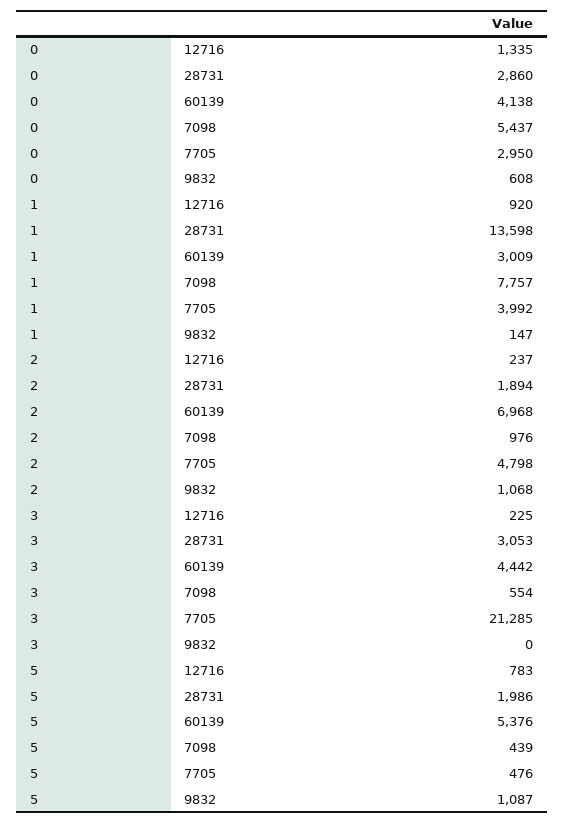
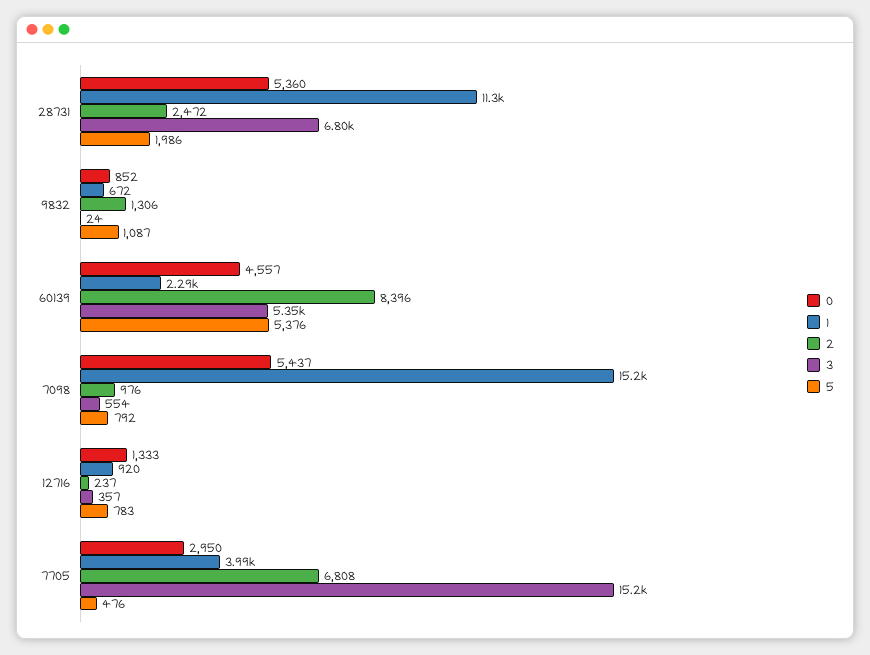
  {
    "0": {
-     "12716": 1335,
+     "12716": 1333,
-     "28731": 2860,
+     "28731": 5360,
-     "60139": 4138,
+     "60139": 4557,
      "7098": 5437,
      "7705": 2950,
-     "9832": 608
+     "9832": 852
    },
    "1": {
      "12716": 920,
-     "28731": 13598,
+     "28731": 11300,
-     "60139": 3009,
+     "60139": 2290,
-     "7098": 7757,
+     "7098": 15200,
      "7705": 3992,
-     "9832": 147
+     "9832": 672
    },
    "2": {
      "12716": 237,
-     "28731": 1894,
+     "28731": 2472,
-     "60139": 6968,
+     "60139": 8396,
      "7098": 976,
-     "7705": 4798,
+     "7705": 6808,
-     "9832": 1068
+     "9832": 1306
    },
    "3": {
-     "12716": 225,
+     "12716": 357,
-     "28731": 3053,
+     "28731": 6800,
-     "60139": 4442,
+     "60139": 5350,
      "7098": 554,
-     "7705": 21285,
+     "7705": 15200,
-     "9832": 0
+     "9832": 24
    },
    "5": {
      "12716": 783,
      "28731": 1986,
      "60139": 5376,
-     "7098": 439,
+     "7098": 792,
      "7705": 476,
      "9832": 1087
    }
  }

